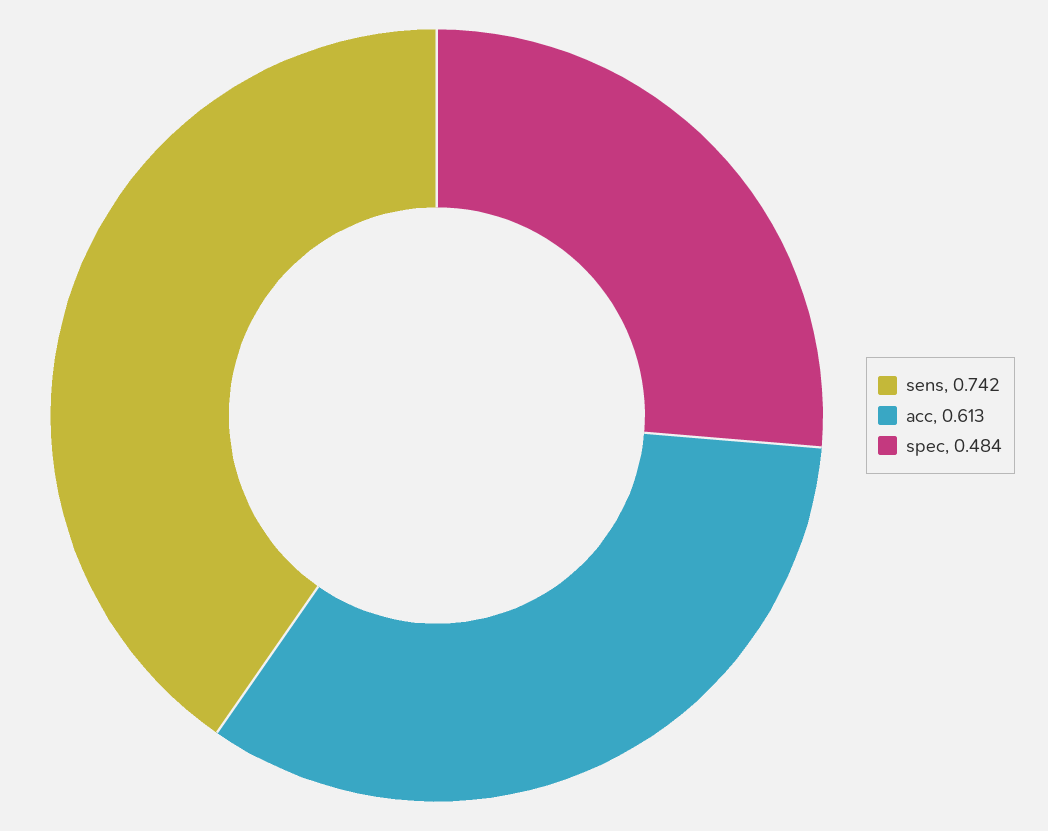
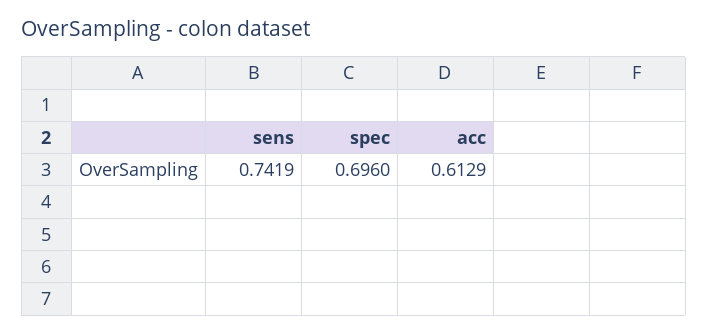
  {
    "sens": 0.7419,
    "acc": 0.6129,
-   "spec": 0.484
+   "spec": 0.696
  }

